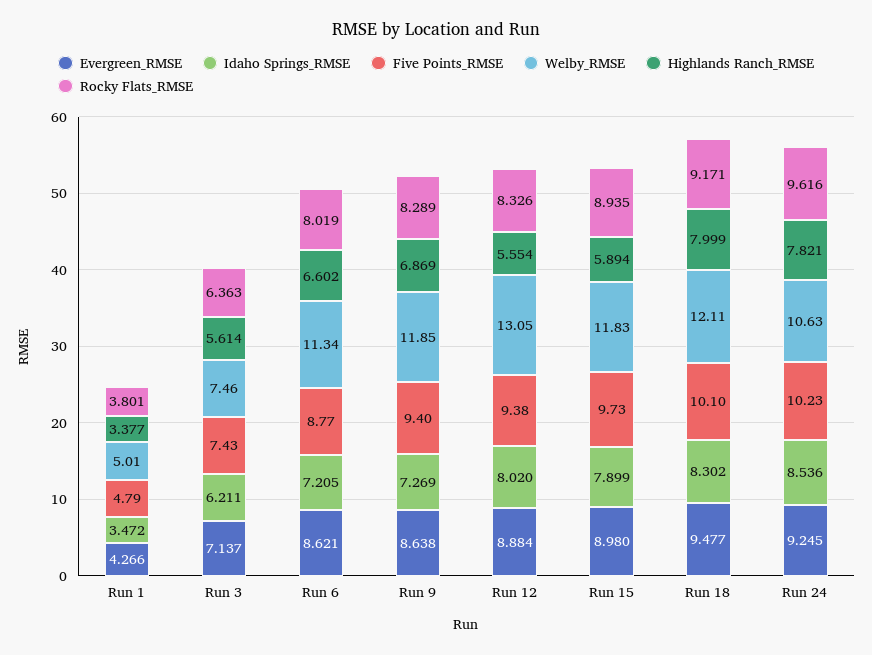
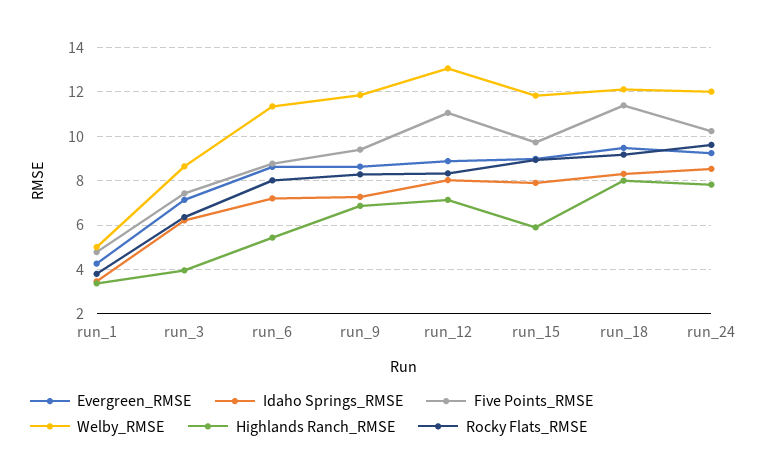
  {
    "Evergreen_RMSE": {
      "Run 1": 4.266,
      "Run 3": 7.137,
      "Run 6": 8.621,
      "Run 9": 8.638,
      "Run 12": 8.884,
      "Run 15": 8.98,
      "Run 18": 9.477,
      "Run 24": 9.245
    },
    "Idaho Springs_RMSE": {
      "Run 1": 3.472,
      "Run 3": 6.211,
      "Run 6": 7.205,
      "Run 9": 7.269,
      "Run 12": 8.02,
      "Run 15": 7.899,
      "Run 18": 8.302,
      "Run 24": 8.536
    },
    "Five Points_RMSE": {
      "Run 1": 4.79,
      "Run 3": 7.43,
      "Run 6": 8.77,
      "Run 9": 9.4,
-     "Run 12": 9.38,
+     "Run 12": 11,
      "Run 15": 9.73,
-     "Run 18": 10.1,
+     "Run 18": 11.5,
      "Run 24": 10.23
    },
    "Welby_RMSE": {
      "Run 1": 5.01,
-     "Run 3": 7.46,
+     "Run 3": 8.5,
      "Run 6": 11.34,
      "Run 9": 11.85,
      "Run 12": 13.05,
      "Run 15": 11.83,
      "Run 18": 12.11,
-     "Run 24": 10.63
+     "Run 24": 12
    },
    "Highlands Ranch_RMSE": {
      "Run 1": 3.377,
-     "Run 3": 5.614,
+     "Run 3": 4,
-     "Run 6": 6.602,
+     "Run 6": 5.5,
      "Run 9": 6.869,
-     "Run 12": 5.554,
+     "Run 12": 7,
      "Run 15": 5.894,
      "Run 18": 7.999,
      "Run 24": 7.821
    },
    "Rocky Flats_RMSE": {
      "Run 1": 3.801,
      "Run 3": 6.363,
      "Run 6": 8.019,
      "Run 9": 8.289,
      "Run 12": 8.326,
      "Run 15": 8.935,
      "Run 18": 9.171,
      "Run 24": 9.616
    }
  }

